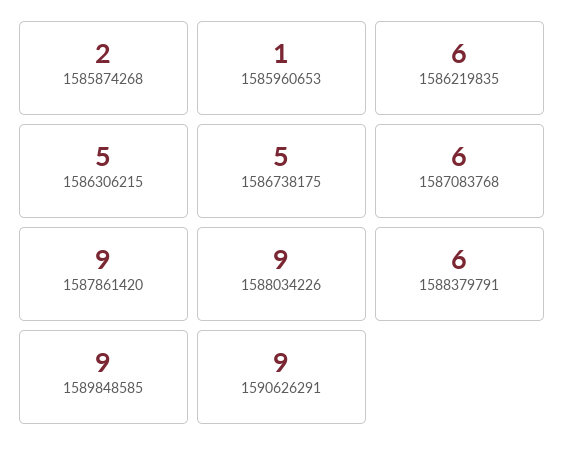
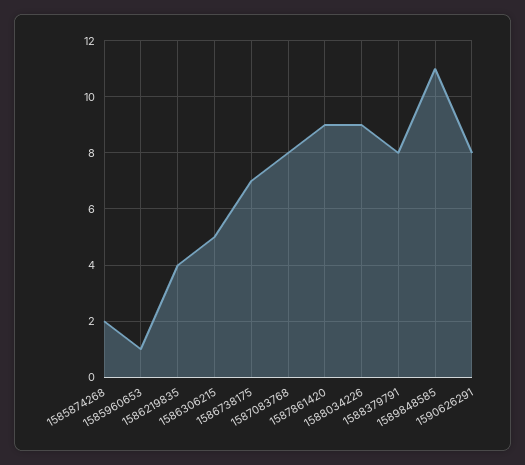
  {
    "1585874268": 2,
    "1585960653": 1,
-   "1586219835": 6,
+   "1586219835": 4,
    "1586306215": 5,
-   "1586738175": 5,
+   "1586738175": 7,
-   "1587083768": 6,
+   "1587083768": 8,
    "1587861420": 9,
    "1588034226": 9,
-   "1588379791": 6,
+   "1588379791": 8,
-   "1589848585": 9,
+   "1589848585": 11,
-   "1590626291": 9
+   "1590626291": 8
  }

